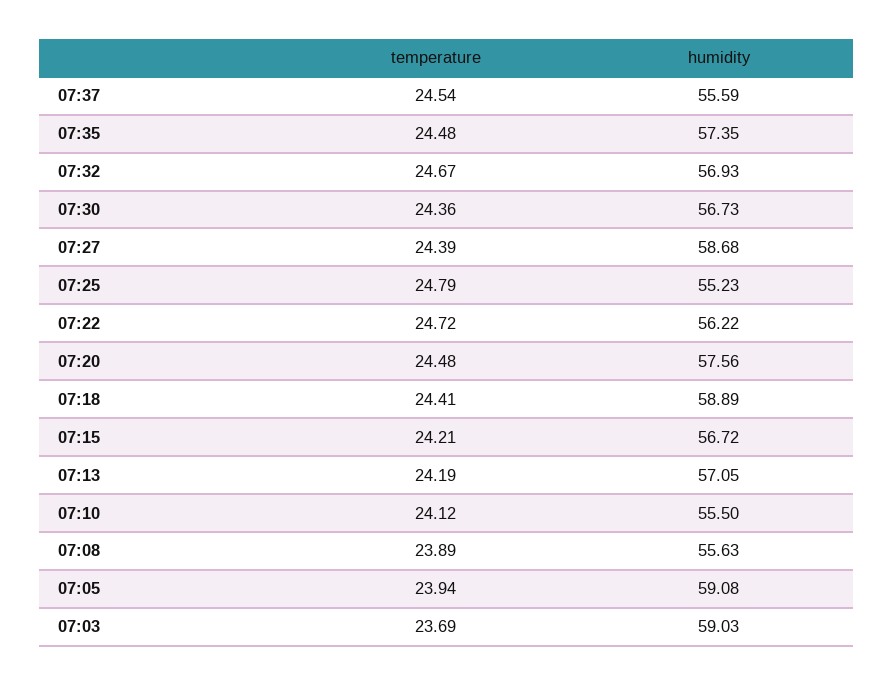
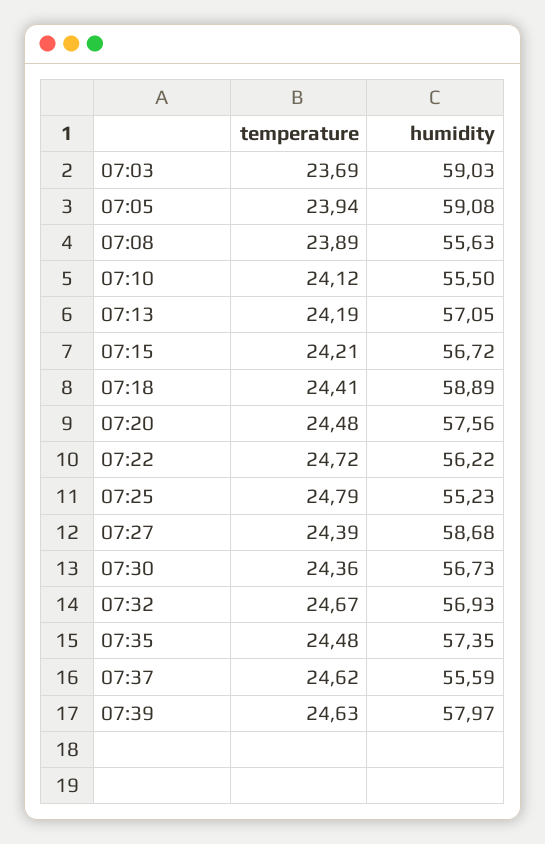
  {
    "temperature": {
-     "07:37": 24.54,
+     "07:37": 24.62,
      "07:35": 24.48,
      "07:32": 24.67,
      "07:30": 24.36,
      "07:27": 24.39,
      "07:25": 24.79,
      "07:22": 24.72,
      "07:20": 24.48,
      "07:18": 24.41,
      "07:15": 24.21,
      "07:13": 24.19,
      "07:10": 24.12,
      "07:08": 23.89,
      "07:05": 23.94,
-     "07:03": 23.69
+     "07:03": 23.69,
+     "07:39": 24.63
    },
    "humidity": {
      "07:37": 55.59,
      "07:35": 57.35,
      "07:32": 56.93,
      "07:30": 56.73,
      "07:27": 58.68,
      "07:25": 55.23,
      "07:22": 56.22,
      "07:20": 57.56,
      "07:18": 58.89,
      "07:15": 56.72,
      "07:13": 57.05,
      "07:10": 55.5,
      "07:08": 55.63,
      "07:05": 59.08,
-     "07:03": 59.03
+     "07:03": 59.03,
+     "07:39": 57.97
    }
  }

